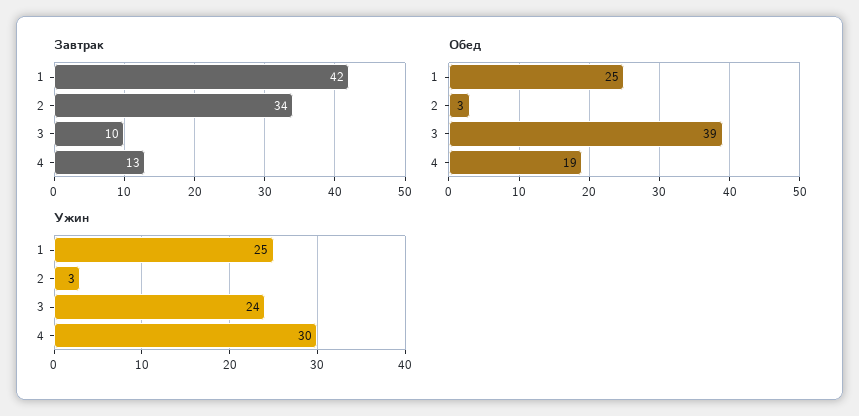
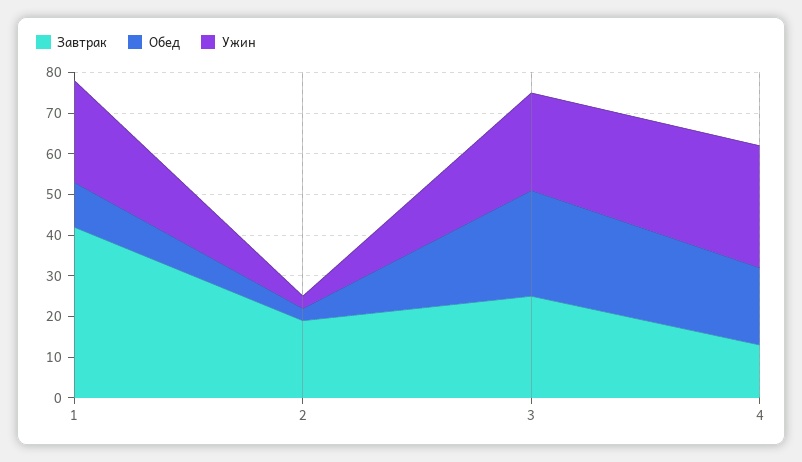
  {
    "Завтрак": {
      "1": 42,
-     "2": 34,
+     "2": 20,
-     "3": 10,
+     "3": 25,
      "4": 13
    },
    "Обед": {
-     "1": 25,
+     "1": 10,
      "2": 3,
-     "3": 39,
+     "3": 25,
      "4": 19
    },
    "Ужин": {
      "1": 25,
      "2": 3,
      "3": 24,
      "4": 30
    }
  }

